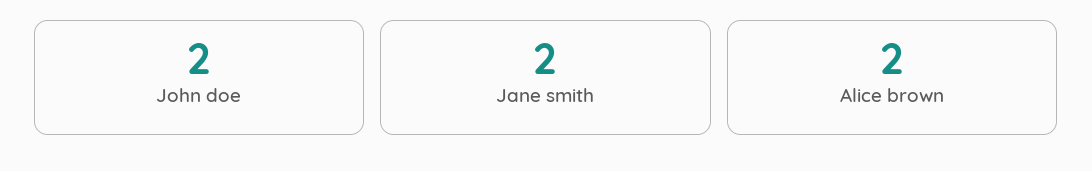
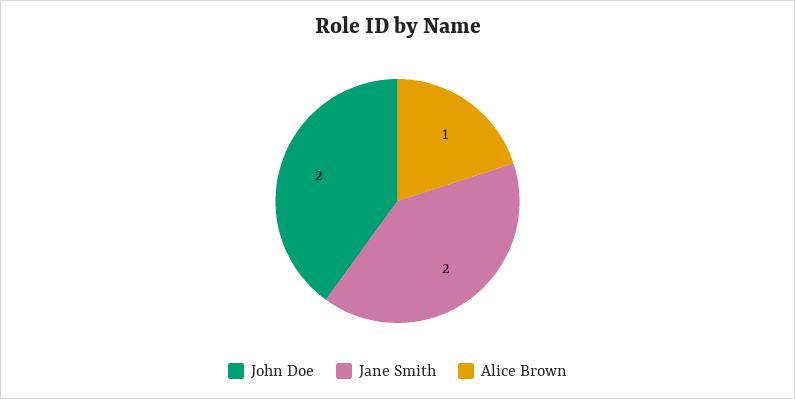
  {
    "John doe": 2,
    "Jane smith": 2,
-   "Alice brown": 2
+   "Alice brown": 1
  }

